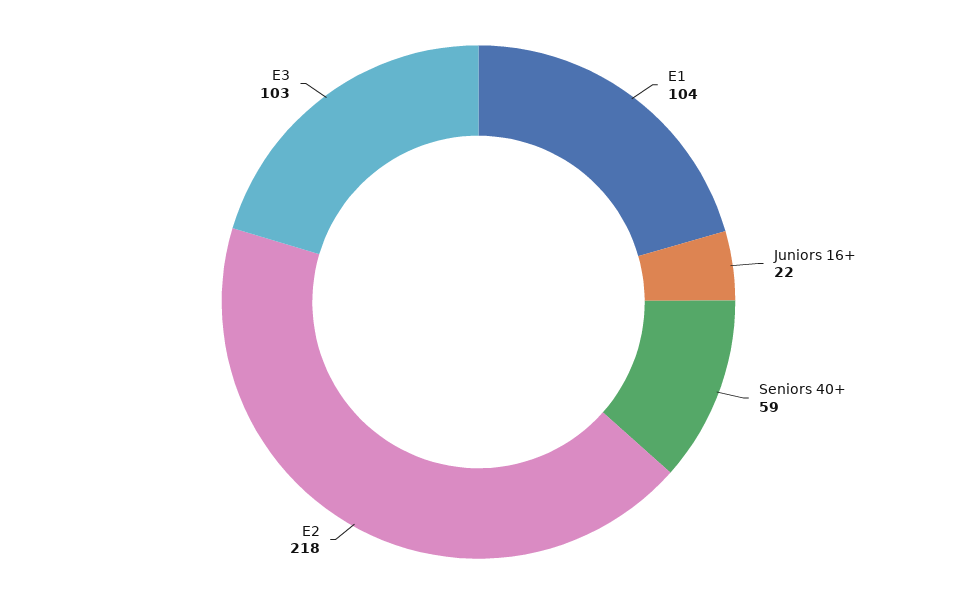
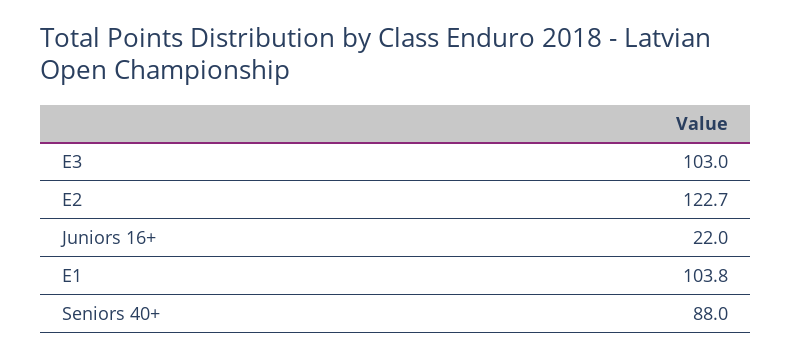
  {
    "E1": 103.8,
    "Juniors 16+": 22,
-   "Seniors 40+": 59,
+   "Seniors 40+": 88,
-   "E2": 218,
+   "E2": 122.7,
    "E3": 103
  }

